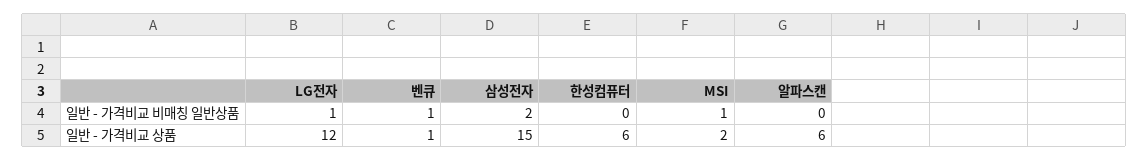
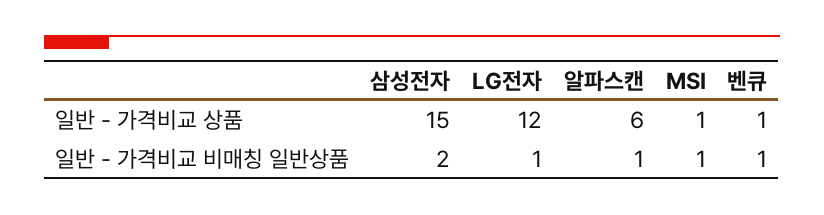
  {
    "LG전자": {
      "일반 - 가격비교 비매칭 일반상품": 1,
      "일반 - 가격비교 상품": 12
    },
    "벤큐": {
      "일반 - 가격비교 비매칭 일반상품": 1,
      "일반 - 가격비교 상품": 1
    },
    "삼성전자": {
      "일반 - 가격비교 비매칭 일반상품": 2,
      "일반 - 가격비교 상품": 15
    },
-   "한성컴퓨터": {
-     "일반 - 가격비교 비매칭 일반상품": 0,
-     "일반 - 가격비교 상품": 6
-   },
    "MSI": {
      "일반 - 가격비교 비매칭 일반상품": 1,
-     "일반 - 가격비교 상품": 2
+     "일반 - 가격비교 상품": 1
    },
    "알파스캔": {
-     "일반 - 가격비교 비매칭 일반상품": 0,
+     "일반 - 가격비교 비매칭 일반상품": 1,
      "일반 - 가격비교 상품": 6
    }
  }

